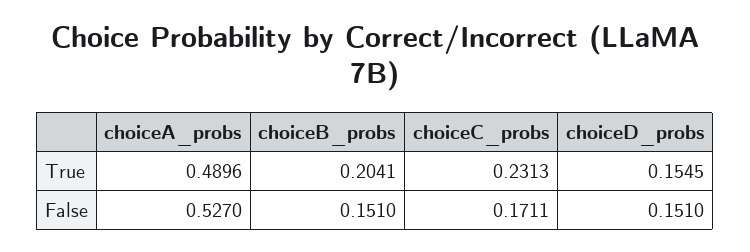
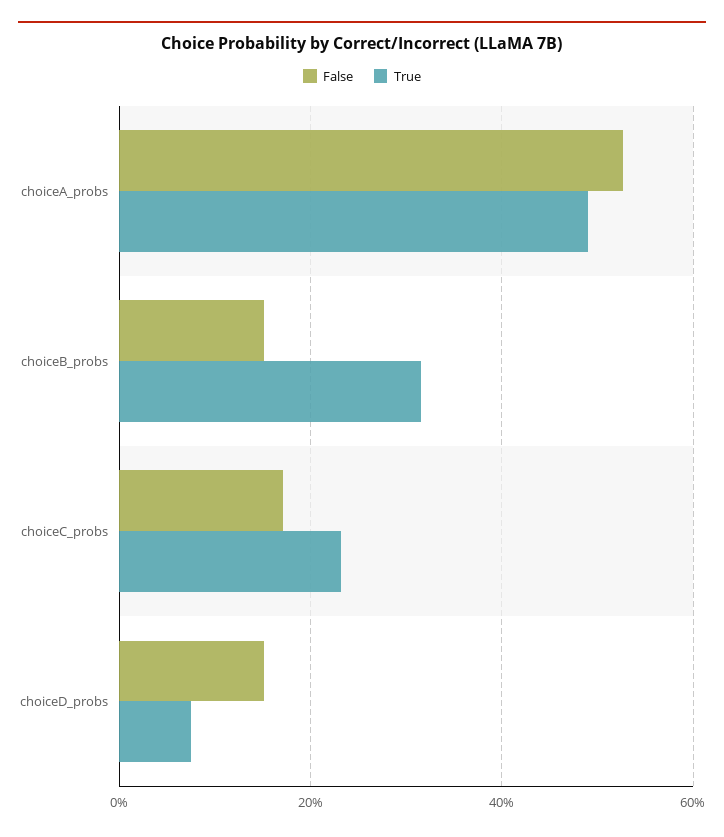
  {
    "True": {
      "choiceA_probs": 0.4896,
-     "choiceB_probs": 0.2041,
+     "choiceB_probs": 0.32,
      "choiceC_probs": 0.2313,
-     "choiceD_probs": 0.1545
+     "choiceD_probs": 0.08
    },
    "False": {
      "choiceA_probs": 0.527,
      "choiceB_probs": 0.151,
      "choiceC_probs": 0.1711,
      "choiceD_probs": 0.151
    }
  }

